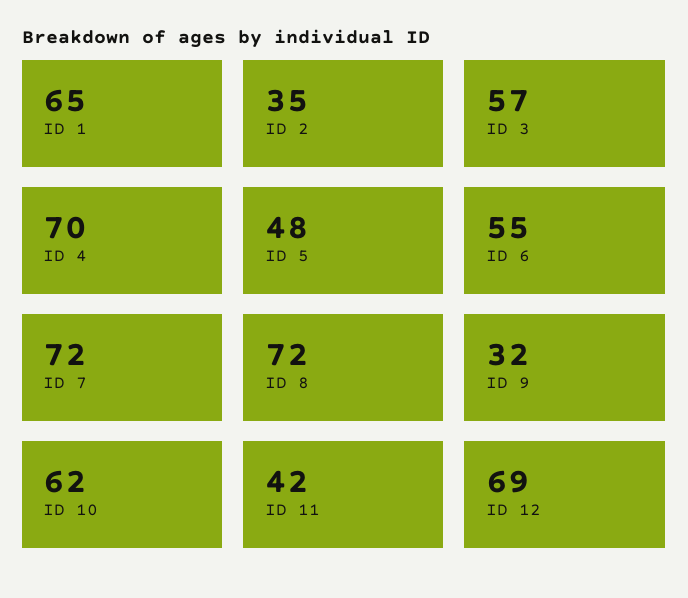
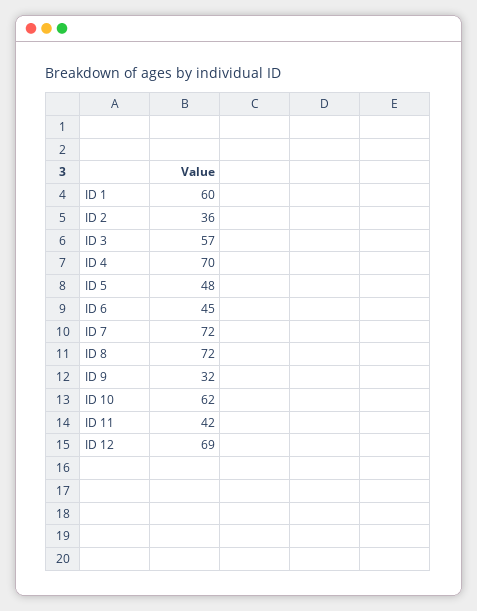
  {
-   "ID 1": 65,
+   "ID 1": 60,
-   "ID 2": 35,
+   "ID 2": 36,
    "ID 3": 57,
    "ID 4": 70,
    "ID 5": 48,
-   "ID 6": 55,
+   "ID 6": 45,
    "ID 7": 72,
    "ID 8": 72,
    "ID 9": 32,
    "ID 10": 62,
    "ID 11": 42,
    "ID 12": 69
  }

